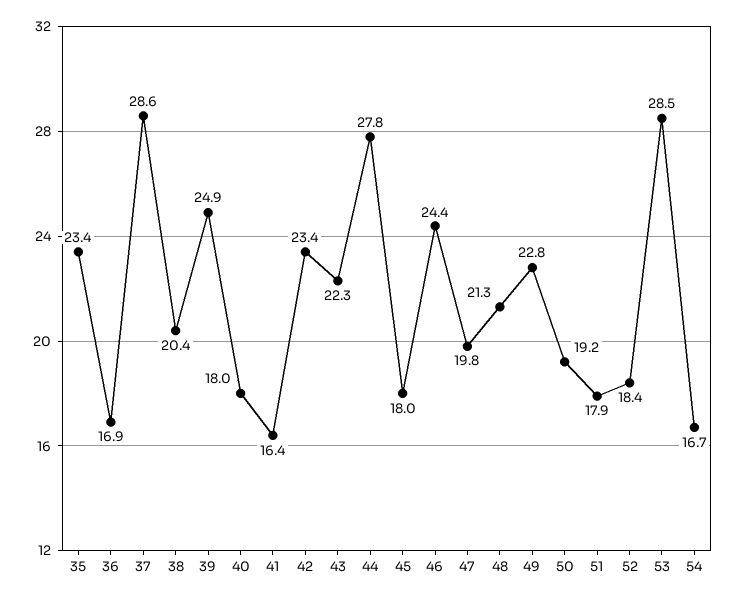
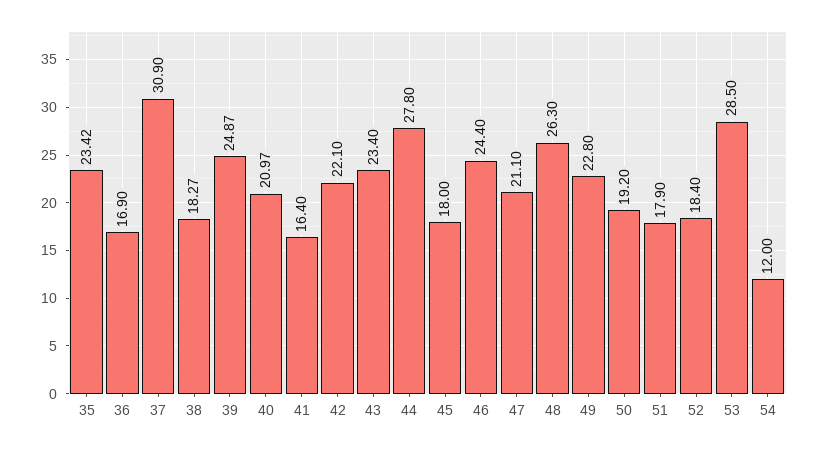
  {
    "35": 23.42,
    "36": 16.9,
-   "37": 28.6,
+   "37": 30.9,
-   "38": 20.4,
+   "38": 18.27,
    "39": 24.87,
-   "40": 18,
+   "40": 20.97,
    "41": 16.4,
-   "42": 23.4,
+   "42": 22.1,
-   "43": 22.3,
+   "43": 23.4,
    "44": 27.8,
    "45": 18,
    "46": 24.4,
-   "47": 19.8,
+   "47": 21.1,
-   "48": 21.3,
+   "48": 26.3,
    "49": 22.8,
    "50": 19.2,
    "51": 17.9,
    "52": 18.4,
    "53": 28.5,
-   "54": 16.7
+   "54": 12
  }

